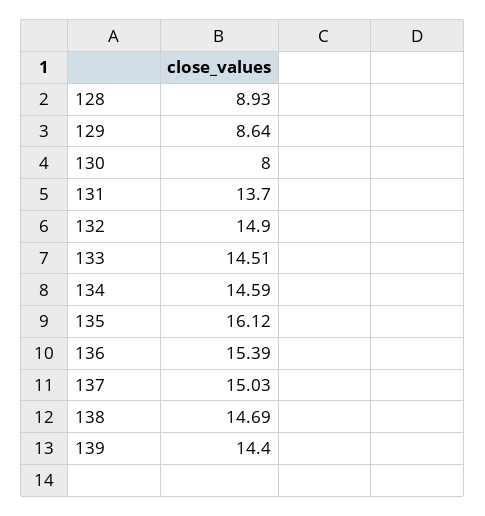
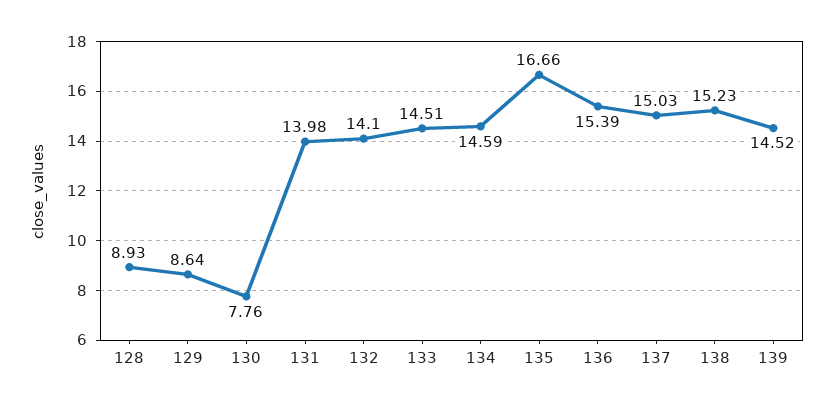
  {
    "128": 8.93,
    "129": 8.64,
-   "130": 8,
+   "130": 7.76,
-   "131": 13.7,
+   "131": 13.98,
-   "132": 14.9,
+   "132": 14.1,
    "133": 14.51,
    "134": 14.59,
-   "135": 16.12,
+   "135": 16.66,
    "136": 15.39,
    "137": 15.03,
-   "138": 14.69,
+   "138": 15.23,
-   "139": 14.4
+   "139": 14.52
  }

